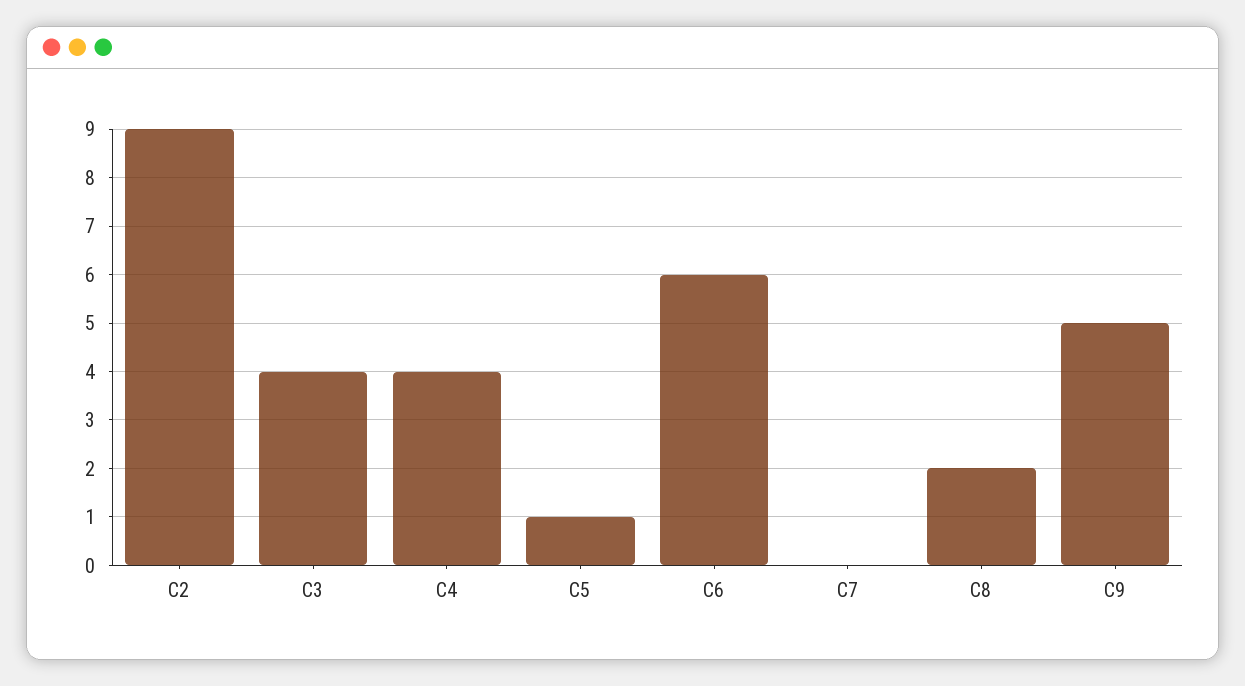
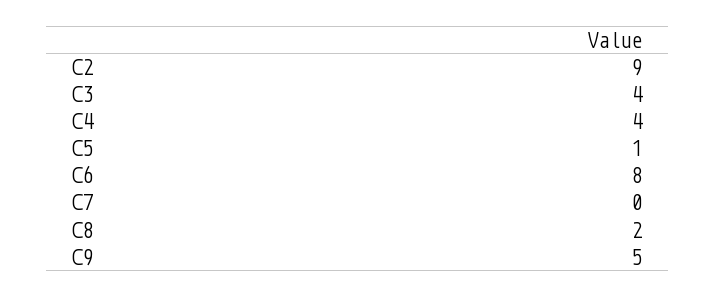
  {
    "C2": 9,
    "C3": 4,
    "C4": 4,
    "C5": 1,
-   "C6": 6,
+   "C6": 8,
    "C7": 0,
    "C8": 2,
    "C9": 5
  }

